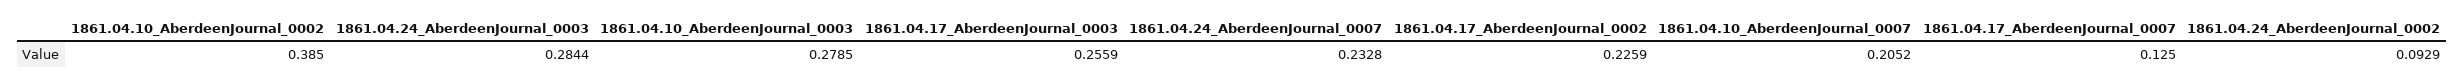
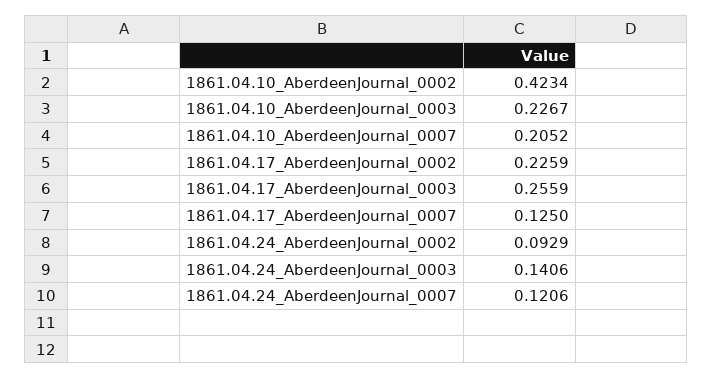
  {
-   "1861.04.10_AberdeenJournal_0002": 0.385,
+   "1861.04.10_AberdeenJournal_0002": 0.4234,
-   "1861.04.24_AberdeenJournal_0003": 0.2844,
+   "1861.04.24_AberdeenJournal_0003": 0.1406,
-   "1861.04.10_AberdeenJournal_0003": 0.2785,
+   "1861.04.10_AberdeenJournal_0003": 0.2267,
    "1861.04.17_AberdeenJournal_0003": 0.2559,
-   "1861.04.24_AberdeenJournal_0007": 0.2328,
+   "1861.04.24_AberdeenJournal_0007": 0.1206,
    "1861.04.17_AberdeenJournal_0002": 0.2259,
    "1861.04.10_AberdeenJournal_0007": 0.2052,
    "1861.04.17_AberdeenJournal_0007": 0.125,
    "1861.04.24_AberdeenJournal_0002": 0.0929
  }

